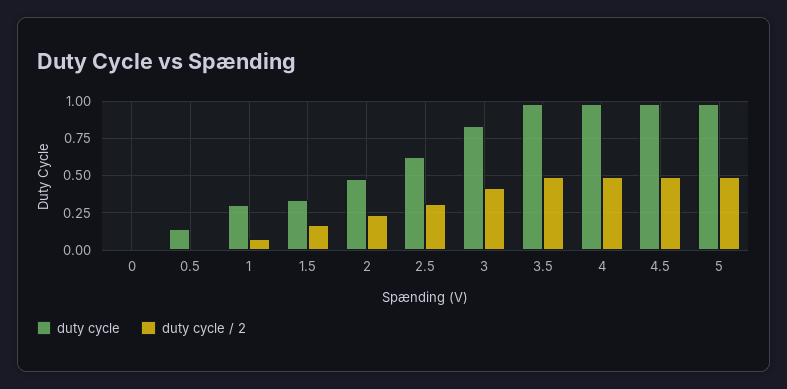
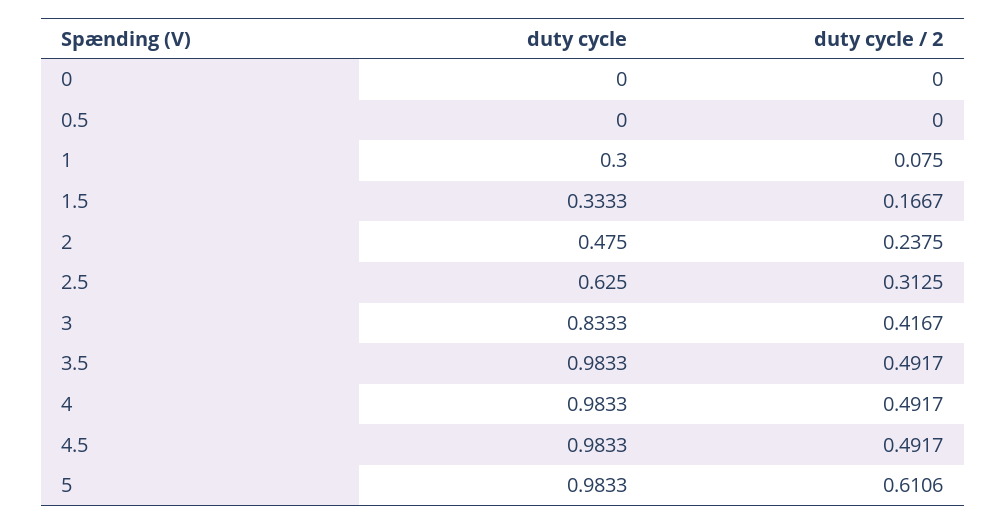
  {
    "duty cycle": {
      "0": 0,
-     "0.5": 0.15,
+     "0.5": 0,
      "1": 0.3,
      "1.5": 0.3333,
      "2": 0.475,
      "2.5": 0.625,
      "3": 0.8333,
      "3.5": 0.9833,
      "4": 0.9833,
      "4.5": 0.9833,
      "5": 0.9833
    },
    "duty cycle / 2": {
      "0": 0,
      "0.5": 0,
      "1": 0.075,
      "1.5": 0.1667,
      "2": 0.2375,
      "2.5": 0.3125,
      "3": 0.4167,
      "3.5": 0.4917,
      "4": 0.4917,
      "4.5": 0.4917,
-     "5": 0.5
+     "5": 0.6106
    }
  }

